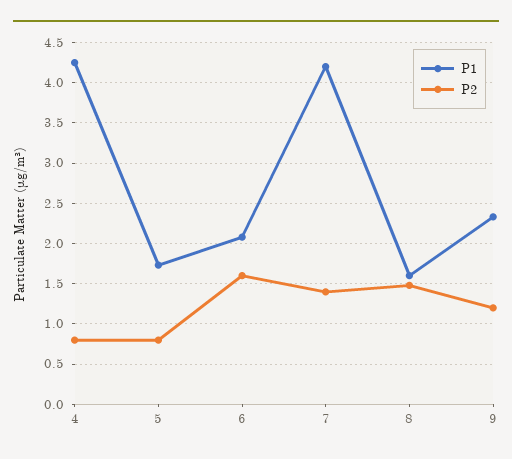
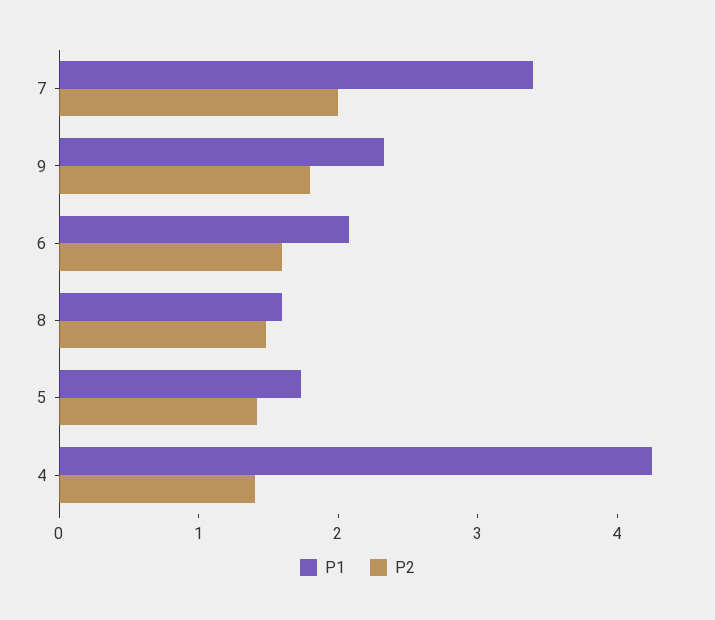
  {
    "P1": {
      "4": 4.3,
      "5": 1.7,
      "6": 2.1,
-     "7": 4.2,
+     "7": 3.4,
      "8": 1.6,
      "9": 2.3
    },
    "P2": {
-     "4": 0.8,
+     "4": 1.4,
-     "5": 0.8,
+     "5": 1.4,
      "6": 1.6,
-     "7": 1.4,
+     "7": 2,
      "8": 1.5,
-     "9": 1.2
+     "9": 1.8
    }
  }

